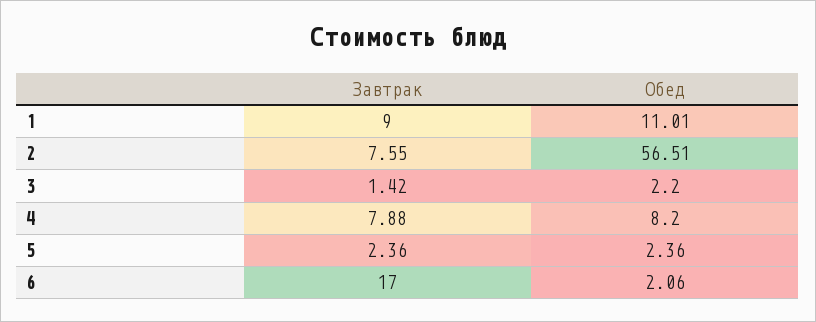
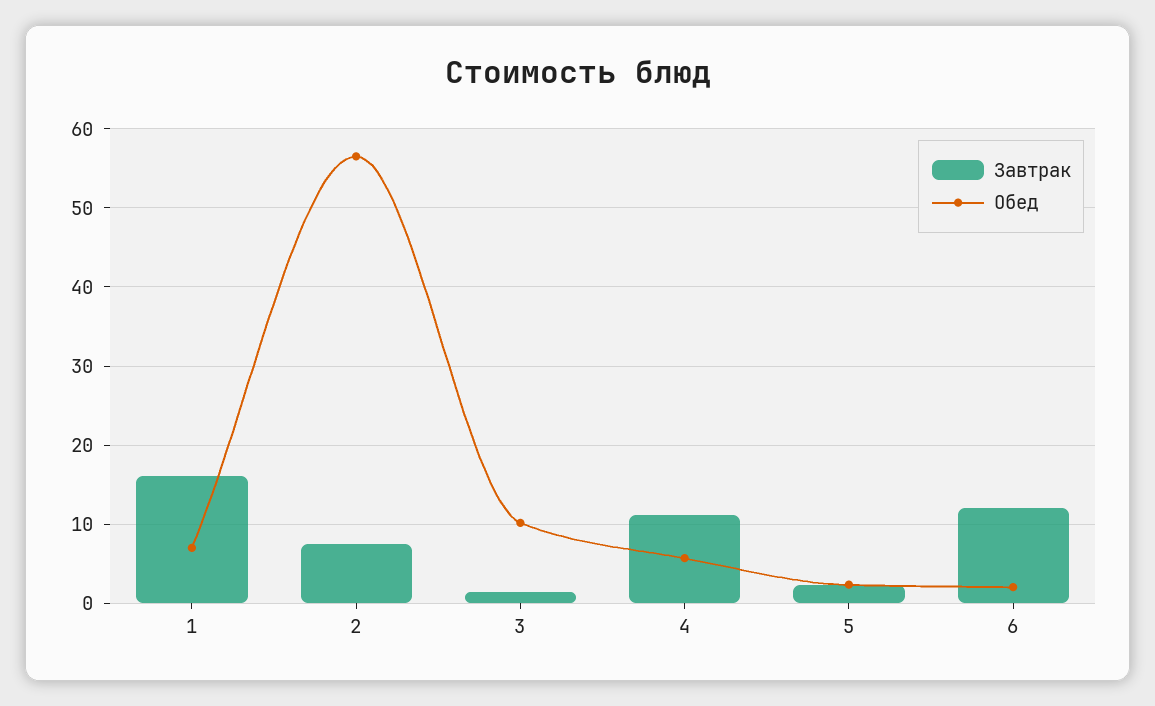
  {
    "Завтрак": {
-     "1": 9,
+     "1": 16,
      "2": 7.55,
      "3": 1.42,
-     "4": 7.88,
+     "4": 11,
      "5": 2.36,
-     "6": 17
+     "6": 12
    },
    "Обед": {
-     "1": 11.01,
+     "1": 7,
      "2": 56.51,
-     "3": 2.2,
+     "3": 10,
-     "4": 8.2,
+     "4": 6,
      "5": 2.36,
      "6": 2.06
    }
  }

